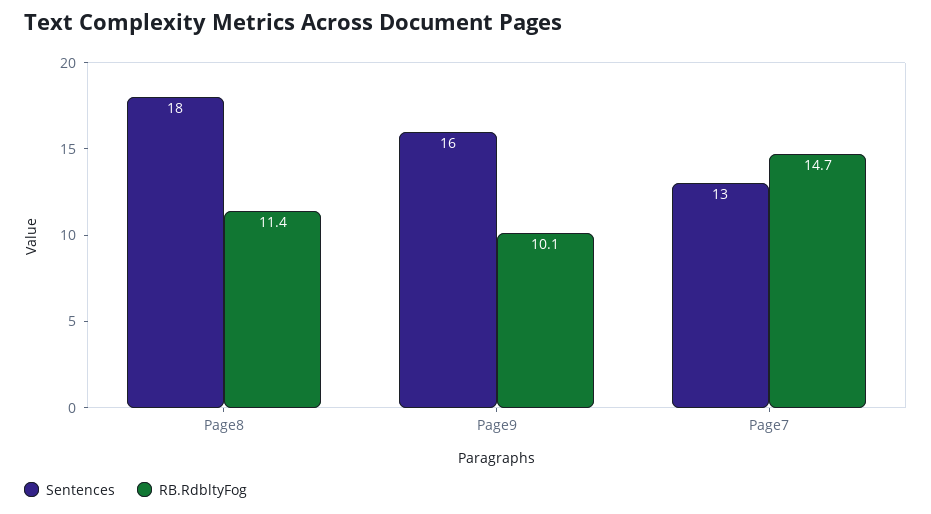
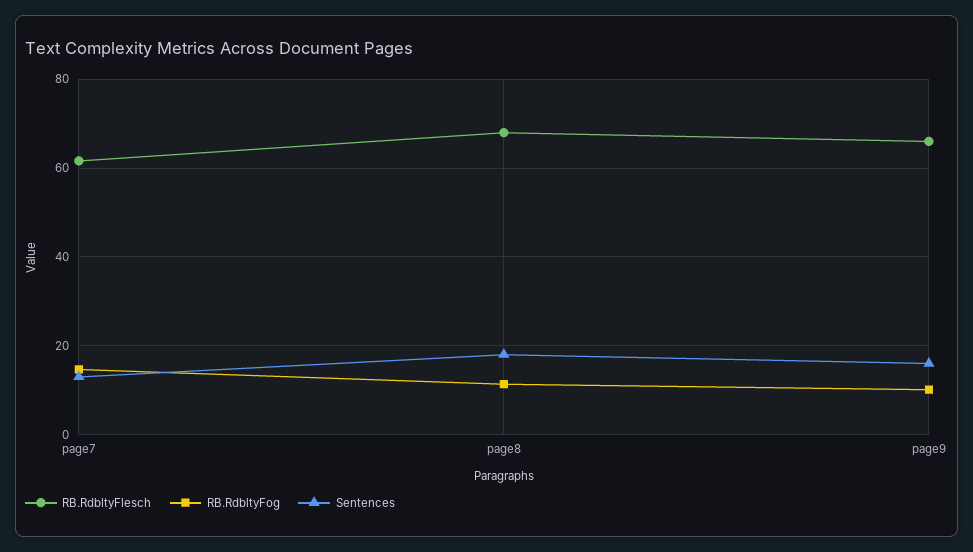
  {
    "Sentences": {
      "Page8": 18,
      "Page9": 16,
      "Page7": 13
    },
    "RB.RdbltyFog": {
      "Page8": 11.4,
      "Page9": 10.1,
      "Page7": 14.7
-   }
+   },
+   "RB.RdbltyFlesch": {
+     "Page7": 62,
+     "Page8": 68,
+     "Page9": 66
+   }
  }

